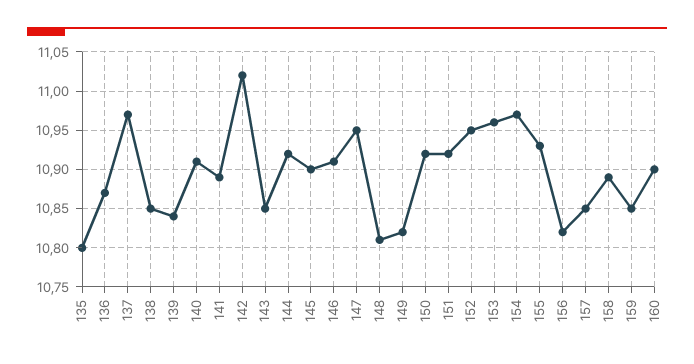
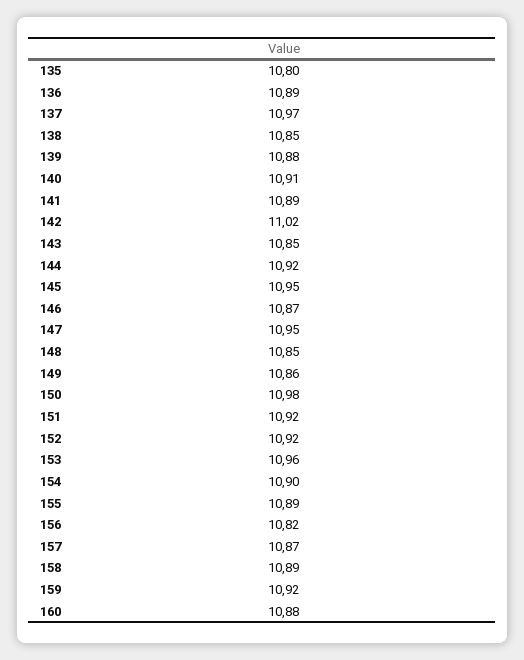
  {
    "135": 10.8,
-   "136": 10.87,
+   "136": 10.89,
    "137": 10.97,
    "138": 10.85,
-   "139": 10.84,
+   "139": 10.88,
    "140": 10.91,
    "141": 10.89,
    "142": 11.02,
    "143": 10.85,
    "144": 10.92,
-   "145": 10.9,
+   "145": 10.95,
-   "146": 10.91,
+   "146": 10.87,
    "147": 10.95,
-   "148": 10.81,
+   "148": 10.85,
-   "149": 10.82,
+   "149": 10.86,
-   "150": 10.92,
+   "150": 10.98,
    "151": 10.92,
-   "152": 10.95,
+   "152": 10.92,
    "153": 10.96,
-   "154": 10.97,
+   "154": 10.9,
-   "155": 10.93,
+   "155": 10.89,
    "156": 10.82,
-   "157": 10.85,
+   "157": 10.87,
    "158": 10.89,
-   "159": 10.85,
+   "159": 10.92,
-   "160": 10.9
+   "160": 10.88
  }

